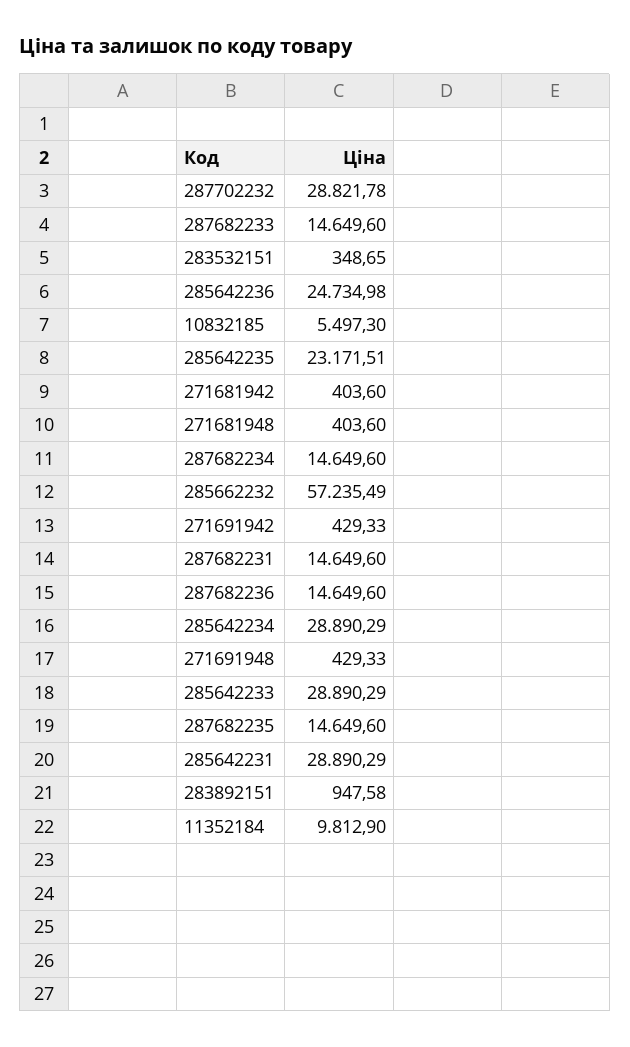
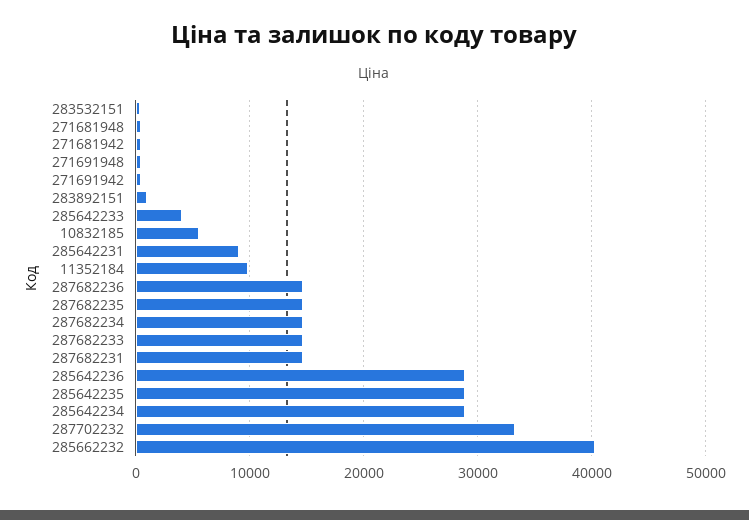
  {
-   "287702232": 28821.78,
+   "287702232": 33000,
    "287682233": 14649.6,
    "283532151": 348.65,
-   "285642236": 24734.98,
+   "285642236": 29000,
    "10832185": 5497.3,
-   "285642235": 23171.51,
+   "285642235": 29000,
    "271681942": 403.6,
    "271681948": 403.6,
    "287682234": 14649.6,
-   "285662232": 57235.49,
+   "285662232": 40000,
    "271691942": 429.33,
    "287682231": 14649.6,
    "287682236": 14649.6,
    "285642234": 28890.29,
    "271691948": 429.33,
-   "285642233": 28890.29,
+   "285642233": 4000,
    "287682235": 14649.6,
-   "285642231": 28890.29,
+   "285642231": 9000,
    "283892151": 947.58,
    "11352184": 9812.9
  }

